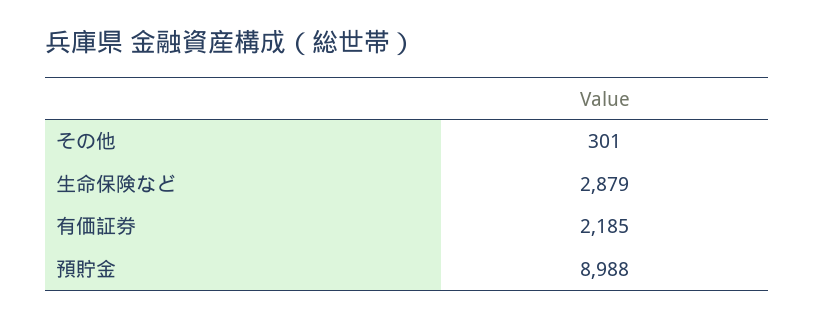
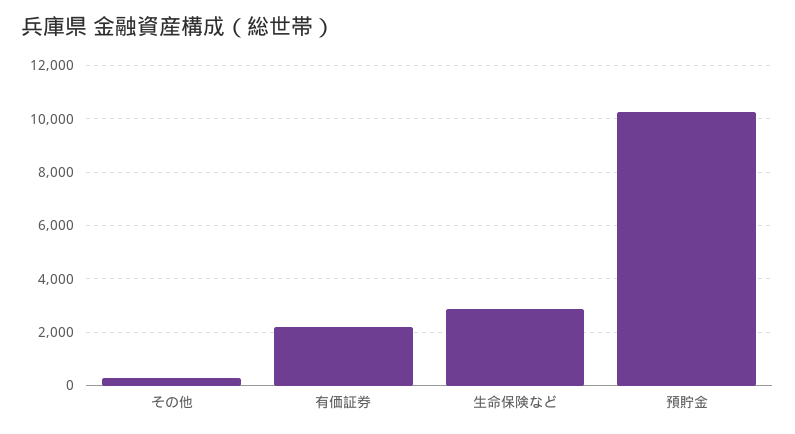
  {
    "その他": 301,
    "生命保険など": 2879,
    "有価証券": 2185,
-   "預貯金": 8988
+   "預貯金": 10250
  }

